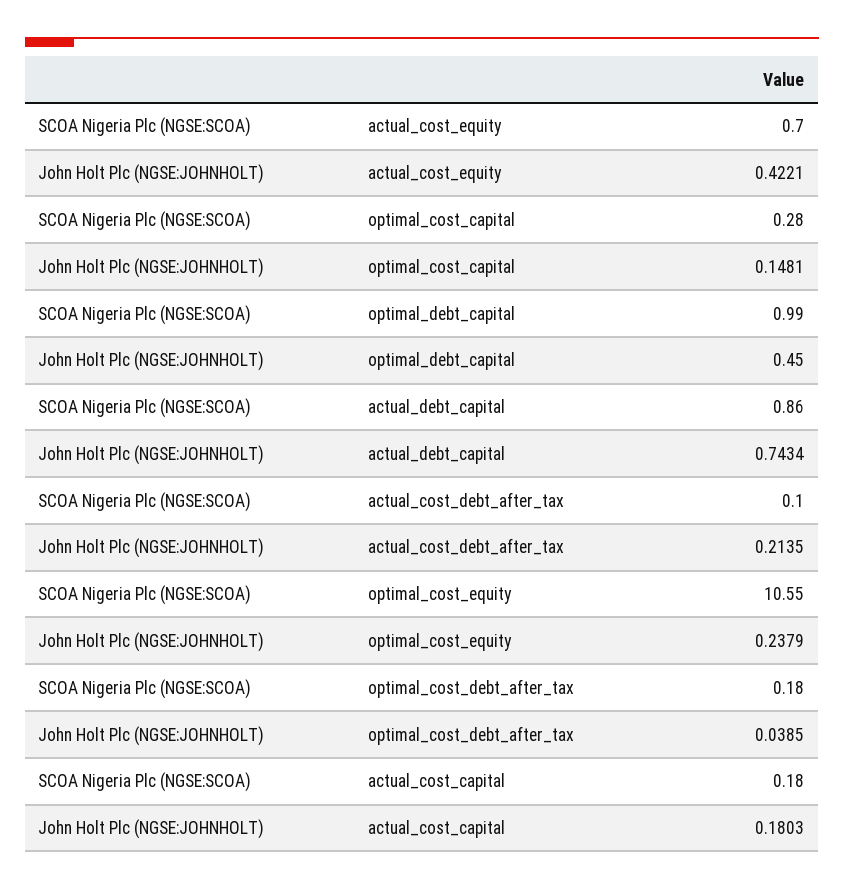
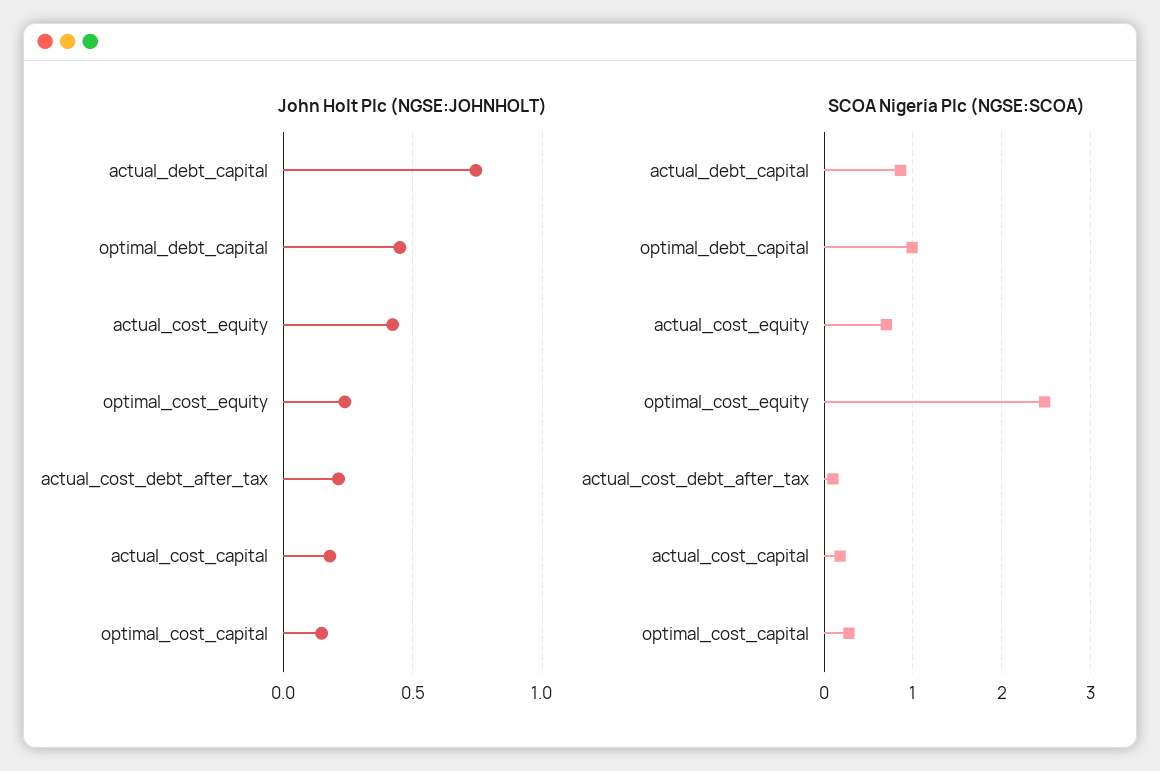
  {
    "SCOA Nigeria Plc (NGSE:SCOA)": {
      "actual_cost_equity": 0.7,
      "optimal_cost_capital": 0.28,
      "optimal_debt_capital": 0.99,
      "actual_debt_capital": 0.86,
      "actual_cost_debt_after_tax": 0.1,
-     "optimal_cost_equity": 10.55,
+     "optimal_cost_equity": 2.5,
-     "optimal_cost_debt_after_tax": 0.18,
      "actual_cost_capital": 0.18
    },
    "John Holt Plc (NGSE:JOHNHOLT)": {
      "actual_cost_equity": 0.4221,
      "optimal_cost_capital": 0.1481,
      "optimal_debt_capital": 0.45,
      "actual_debt_capital": 0.7434,
      "actual_cost_debt_after_tax": 0.2135,
      "optimal_cost_equity": 0.2379,
-     "optimal_cost_debt_after_tax": 0.0385,
      "actual_cost_capital": 0.1803
    }
  }

